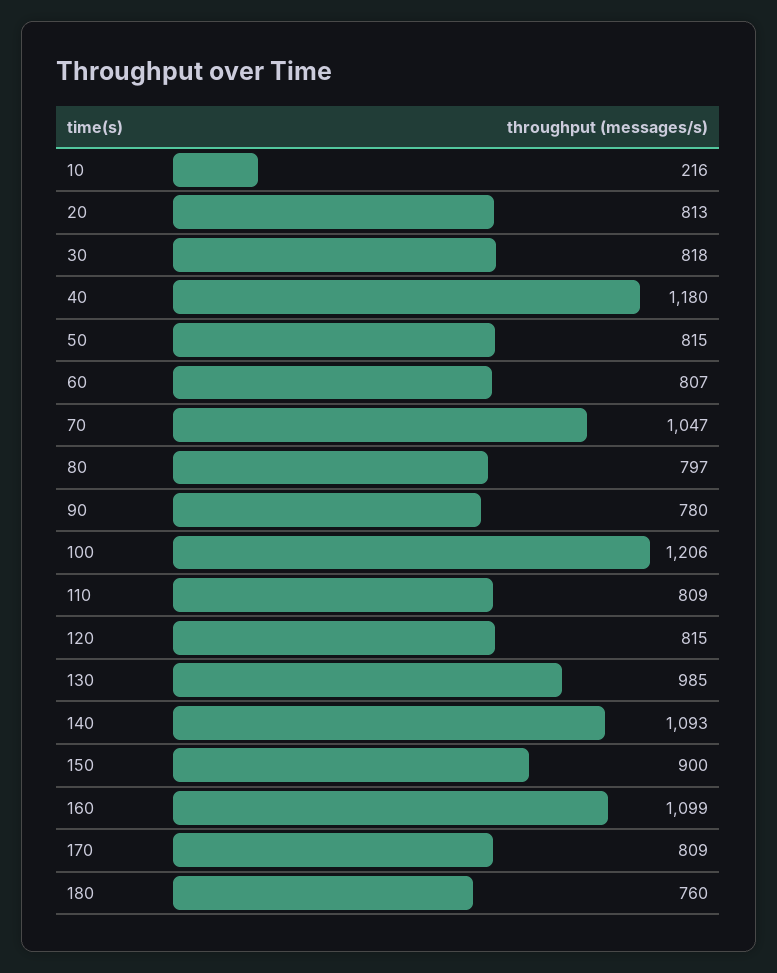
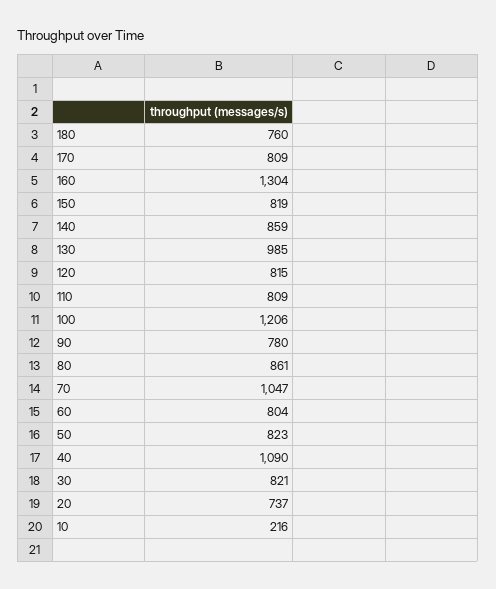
  {
    "10": 216,
-   "20": 813,
+   "20": 737,
-   "30": 818,
+   "30": 821,
-   "40": 1180,
+   "40": 1090,
-   "50": 815,
+   "50": 823,
-   "60": 807,
+   "60": 804,
    "70": 1047,
-   "80": 797,
+   "80": 861,
    "90": 780,
    "100": 1206,
    "110": 809,
    "120": 815,
    "130": 985,
-   "140": 1093,
+   "140": 859,
-   "150": 900,
+   "150": 819,
-   "160": 1099,
+   "160": 1304,
    "170": 809,
    "180": 760
  }

